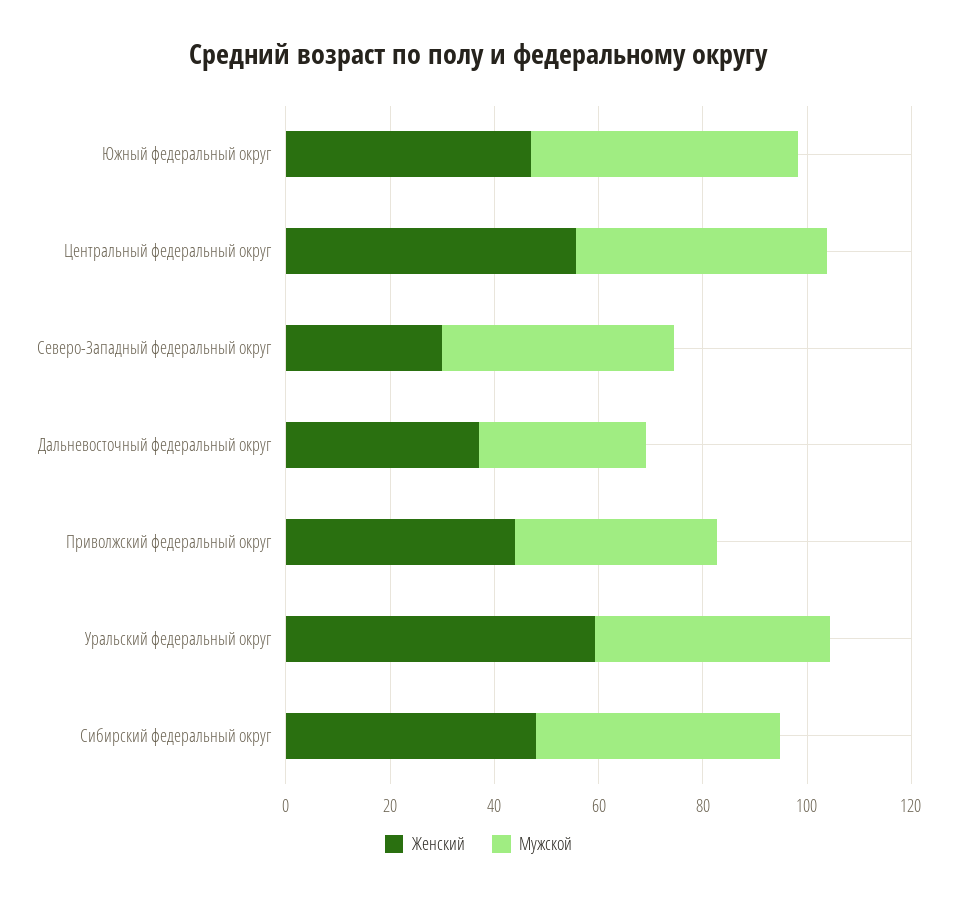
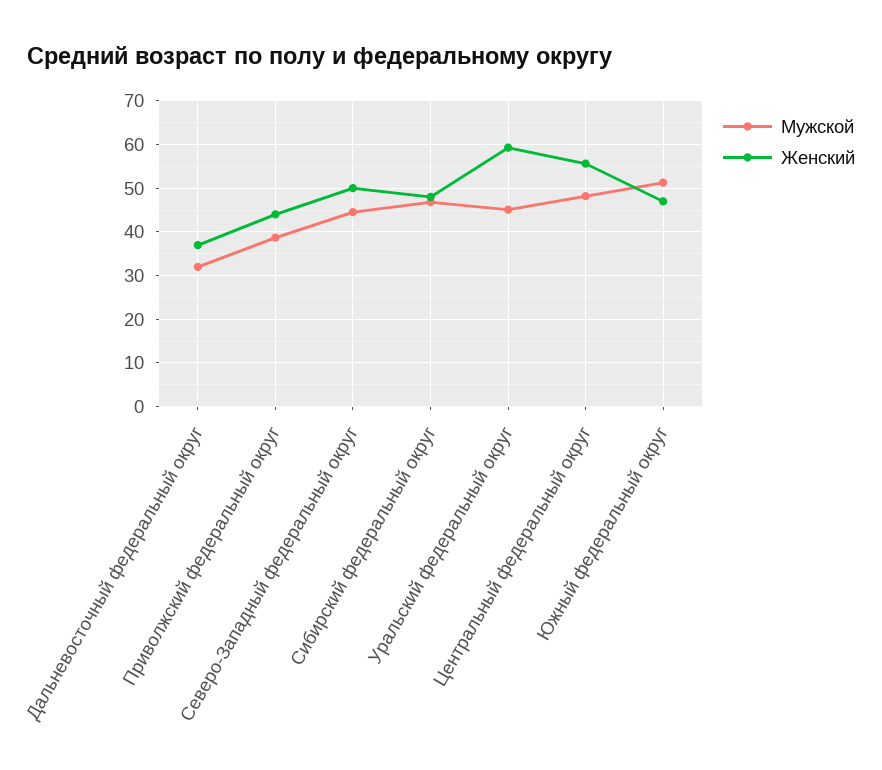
  {
    "Женский": {
      "Южный федеральный округ": 48,
      "Центральный федеральный округ": 56,
-     "Северо-Западный федеральный округ": 30,
+     "Северо-Западный федеральный округ": 50,
      "Дальневосточный федеральный округ": 38,
      "Приволжский федеральный округ": 44,
      "Уральский федеральный округ": 60,
      "Сибирский федеральный округ": 48
    },
    "Мужской": {
      "Южный федеральный округ": 52,
      "Центральный федеральный округ": 48,
      "Северо-Западный федеральный округ": 44,
      "Дальневосточный федеральный округ": 32,
      "Приволжский федеральный округ": 38,
      "Уральский федеральный округ": 46,
      "Сибирский федеральный округ": 46
    }
  }

